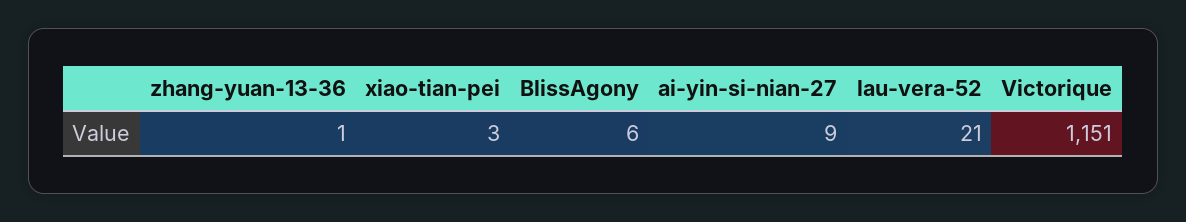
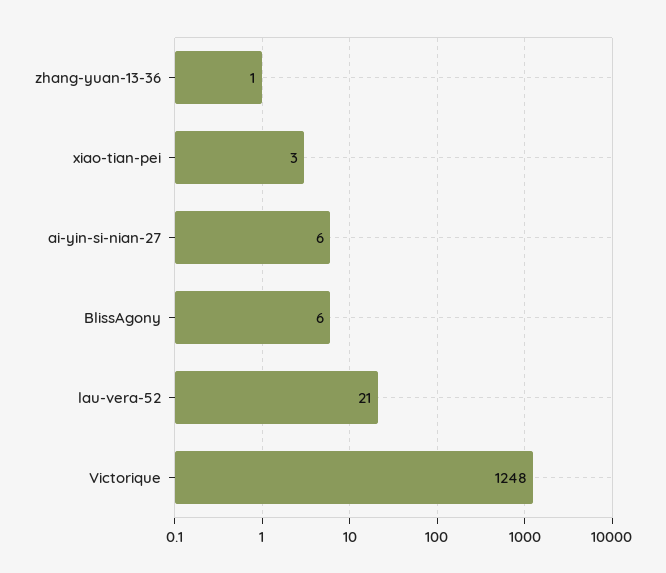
  {
    "zhang-yuan-13-36": 1,
    "xiao-tian-pei": 3,
    "BlissAgony": 6,
-   "ai-yin-si-nian-27": 9,
+   "ai-yin-si-nian-27": 6,
    "lau-vera-52": 21,
-   "Victorique": 1151
+   "Victorique": 1248
  }

